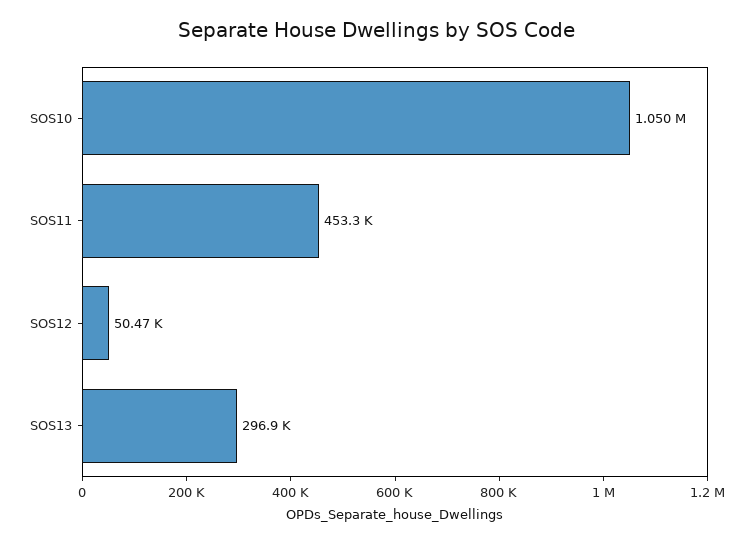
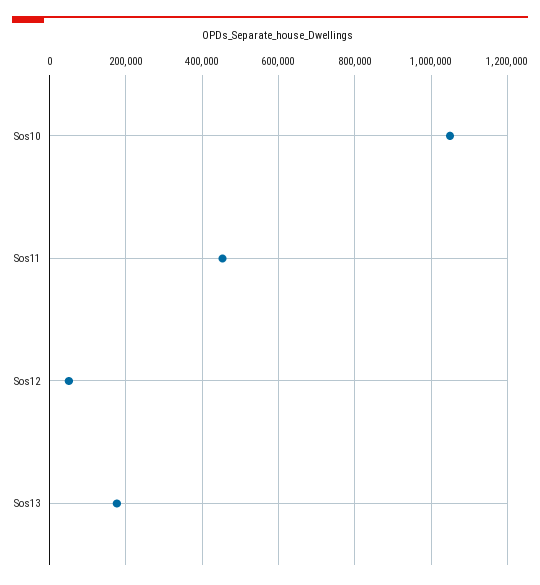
  {
    "SOS10": 1050000,
    "SOS11": 453300,
    "SOS12": 50470,
-   "SOS13": 296900
+   "SOS13": 180000
  }

